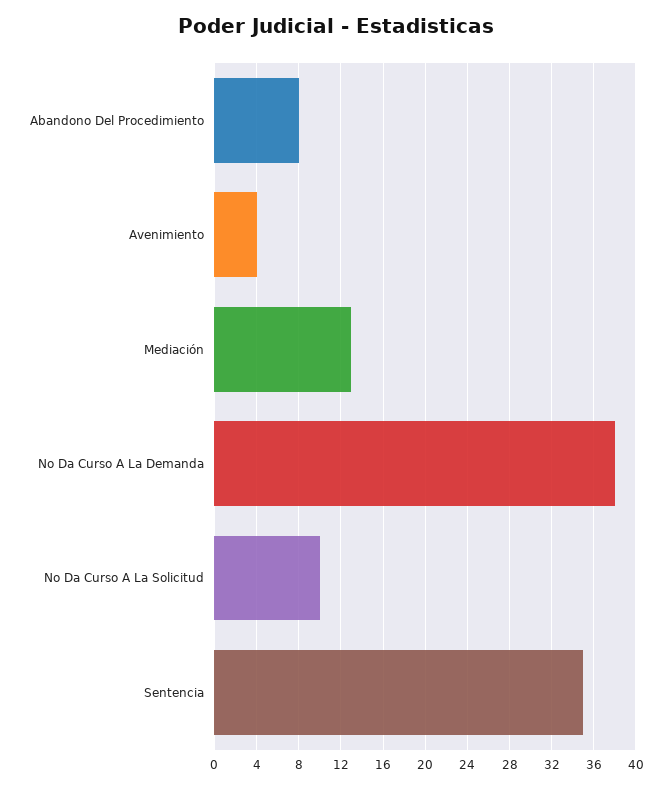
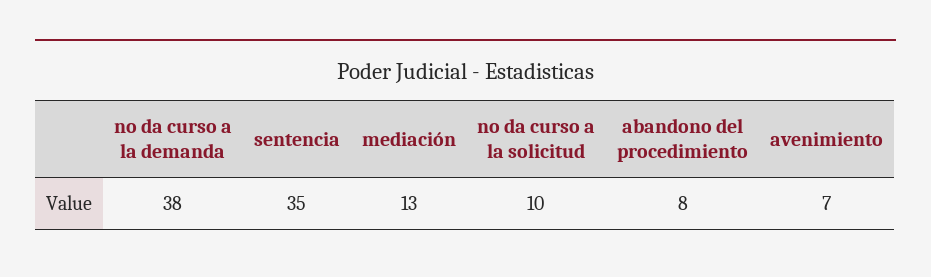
  {
    "Abandono Del Procedimiento": 8,
-   "Avenimiento": 4,
+   "Avenimiento": 7,
    "Mediación": 13,
    "No Da Curso A La Demanda": 38,
    "No Da Curso A La Solicitud": 10,
    "Sentencia": 35
  }

